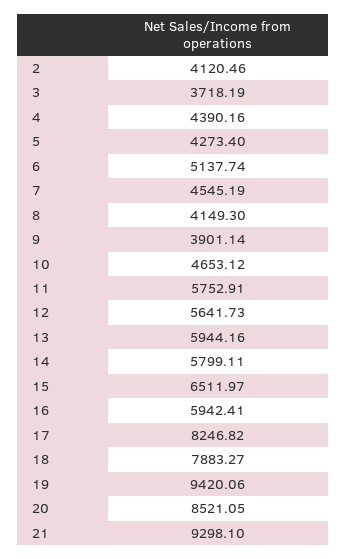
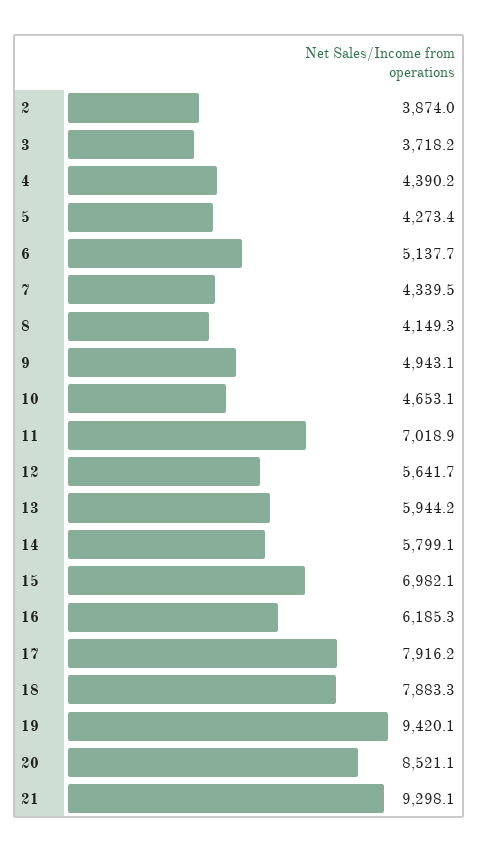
  {
-   "2": 4120.46,
+   "2": 3874,
    "3": 3718.19,
    "4": 4390.16,
    "5": 4273.4,
    "6": 5137.74,
-   "7": 4545.19,
+   "7": 4339.5,
    "8": 4149.3,
-   "9": 3901.14,
+   "9": 4943.1,
    "10": 4653.12,
-   "11": 5752.91,
+   "11": 7018.9,
    "12": 5641.73,
    "13": 5944.16,
    "14": 5799.11,
-   "15": 6511.97,
+   "15": 6982.1,
-   "16": 5942.41,
+   "16": 6185.3,
-   "17": 8246.82,
+   "17": 7916.2,
    "18": 7883.27,
    "19": 9420.06,
    "20": 8521.05,
    "21": 9298.1
  }

